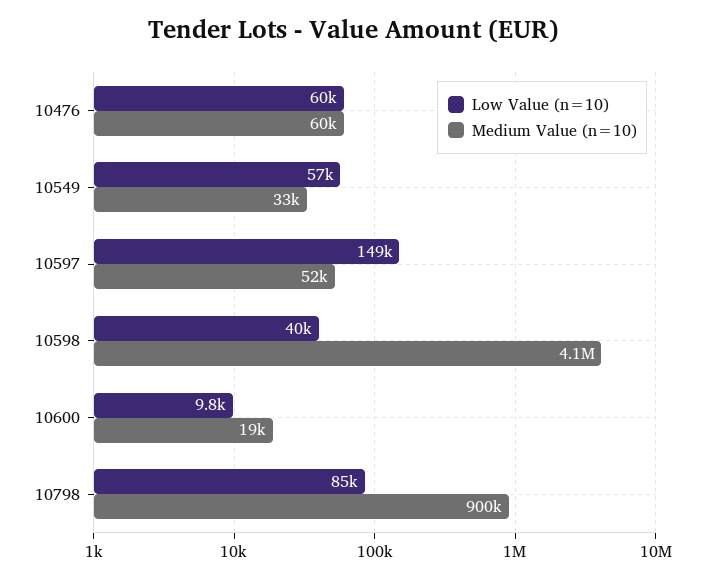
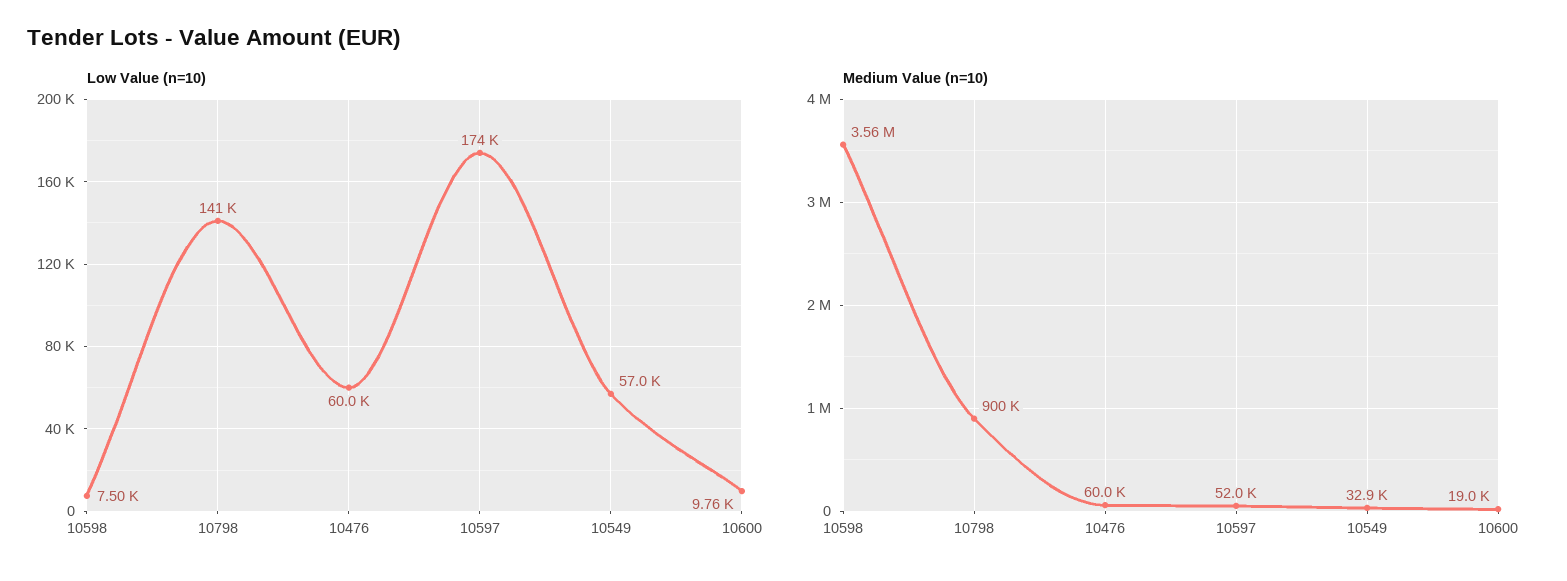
  {
    "Low Value (n=10)": {
      "10476": 60000,
      "10549": 57000,
-     "10597": 149000,
+     "10597": 174000,
-     "10598": 40000,
+     "10598": 7500,
      "10600": 9760,
-     "10798": 85000
+     "10798": 141000
    },
    "Medium Value (n=10)": {
      "10476": 60000,
      "10549": 32900,
      "10597": 52000,
-     "10598": 4100000,
+     "10598": 3560000,
      "10600": 19000,
      "10798": 900000
    }
  }

